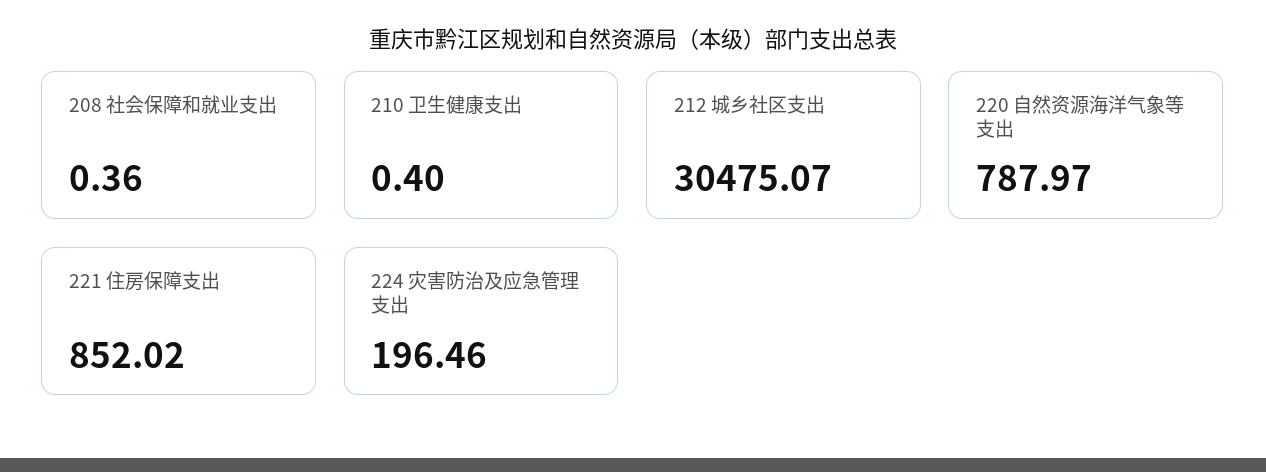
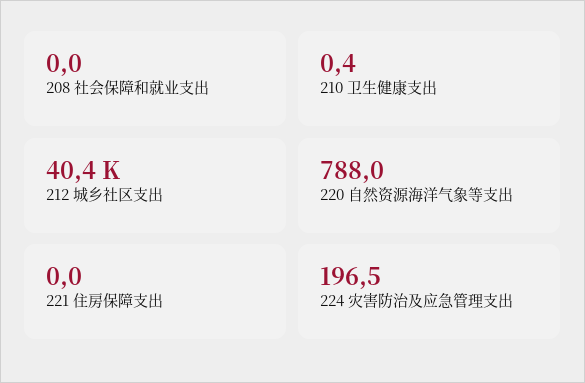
  {
-   "208 社会保障和就业支出": 0.36,
+   "208 社会保障和就业支出": 0,
    "210 卫生健康支出": 0.4,
-   "212 城乡社区支出": 30475.07,
+   "212 城乡社区支出": 40400,
    "220 自然资源海洋气象等支出": 787.97,
-   "221 住房保障支出": 852.02,
+   "221 住房保障支出": 0,
    "224 灾害防治及应急管理支出": 196.46
  }

